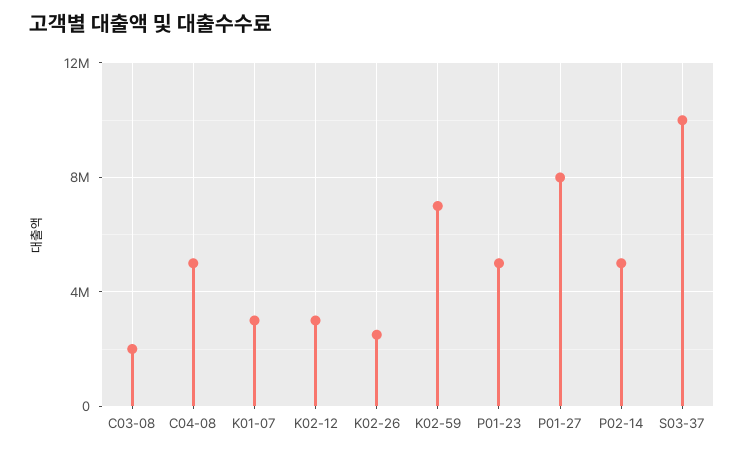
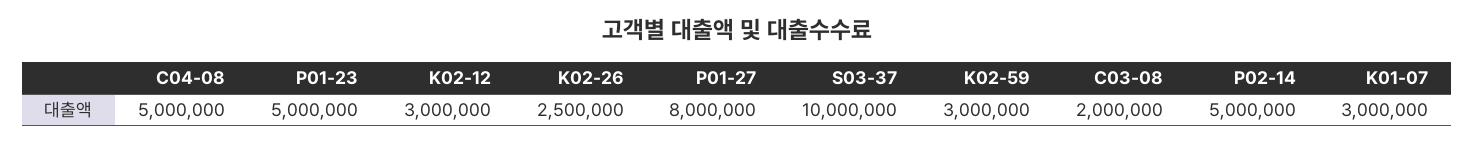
  {
    "C03-08": 2000000,
    "C04-08": 5000000,
    "K01-07": 3000000,
    "K02-12": 3000000,
    "K02-26": 2500000,
-   "K02-59": 7000000,
+   "K02-59": 3000000,
    "P01-23": 5000000,
    "P01-27": 8000000,
    "P02-14": 5000000,
    "S03-37": 10000000
  }

